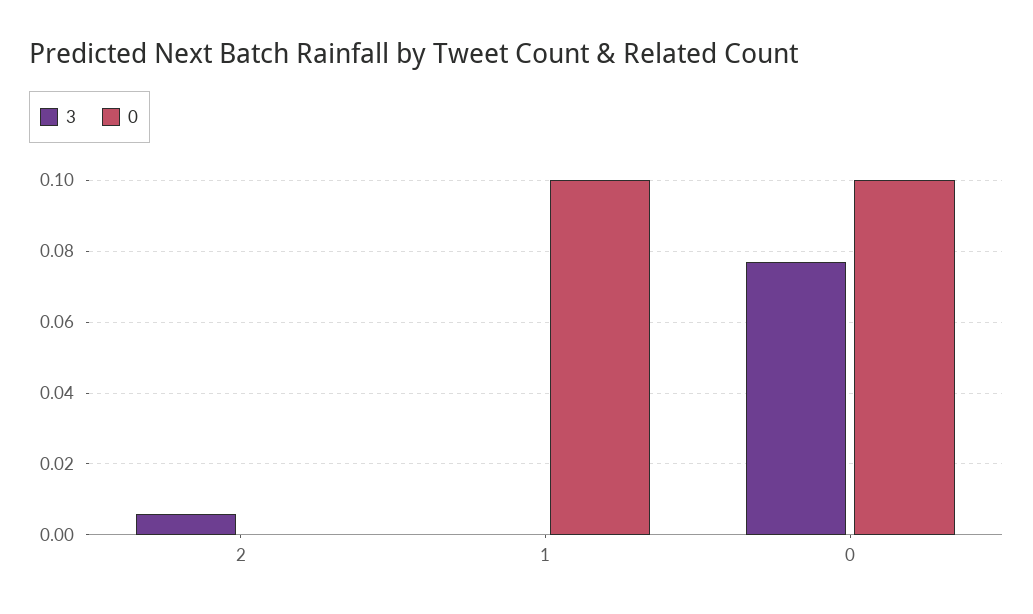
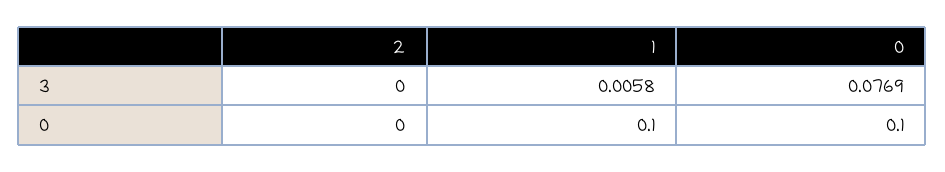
  {
    "3": {
-     "2": 0.006,
+     "2": 0,
-     "1": 0,
+     "1": 0.0058,
      "0": 0.0769
    },
    "0": {
      "2": 0,
      "1": 0.1,
      "0": 0.1
    }
  }

